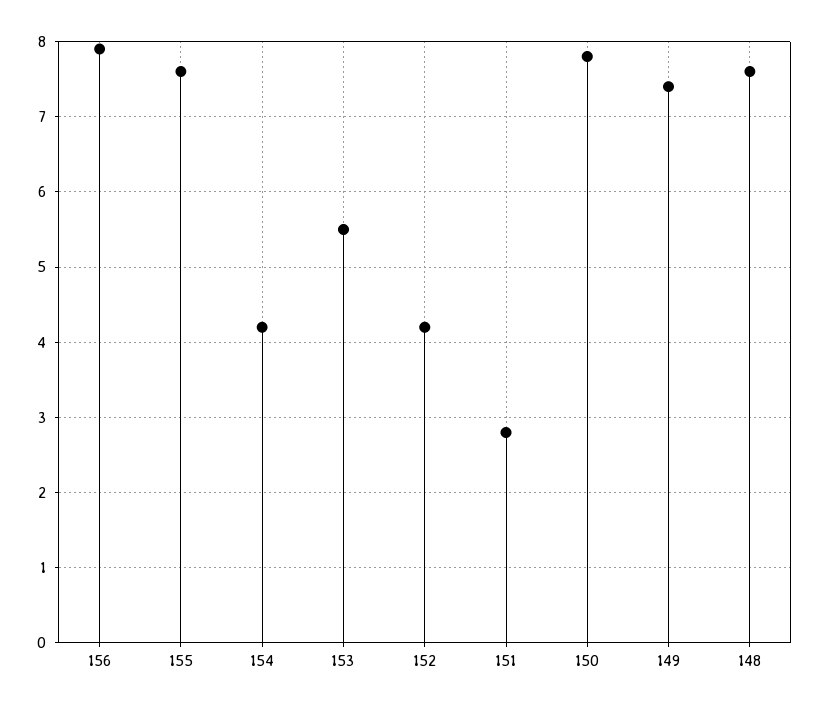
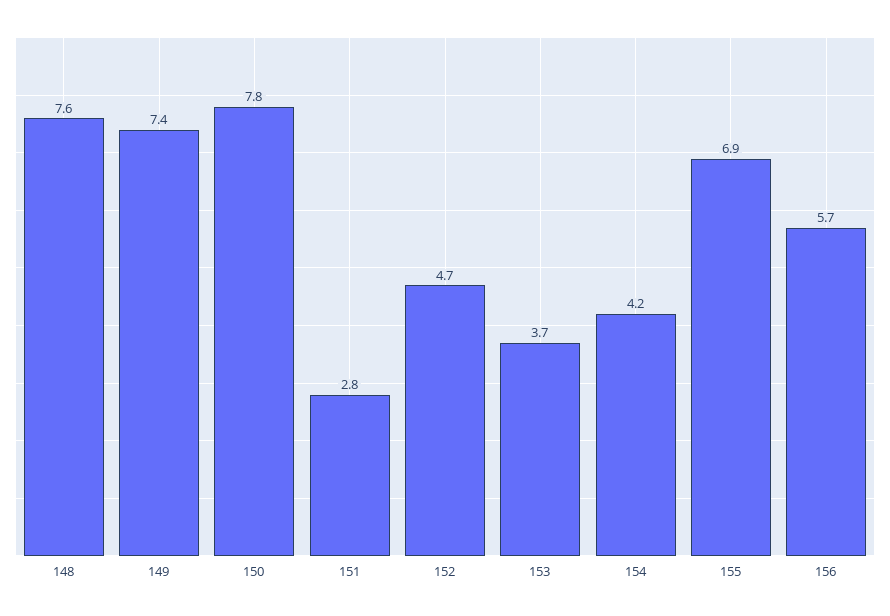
  {
-   "156": 7.9,
+   "156": 5.7,
-   "155": 7.6,
+   "155": 6.9,
    "154": 4.2,
-   "153": 5.5,
+   "153": 3.7,
-   "152": 4.2,
+   "152": 4.7,
    "151": 2.8,
    "150": 7.8,
    "149": 7.4,
    "148": 7.6
  }

